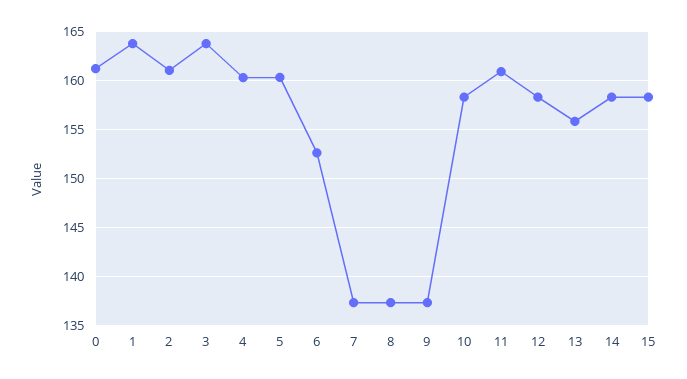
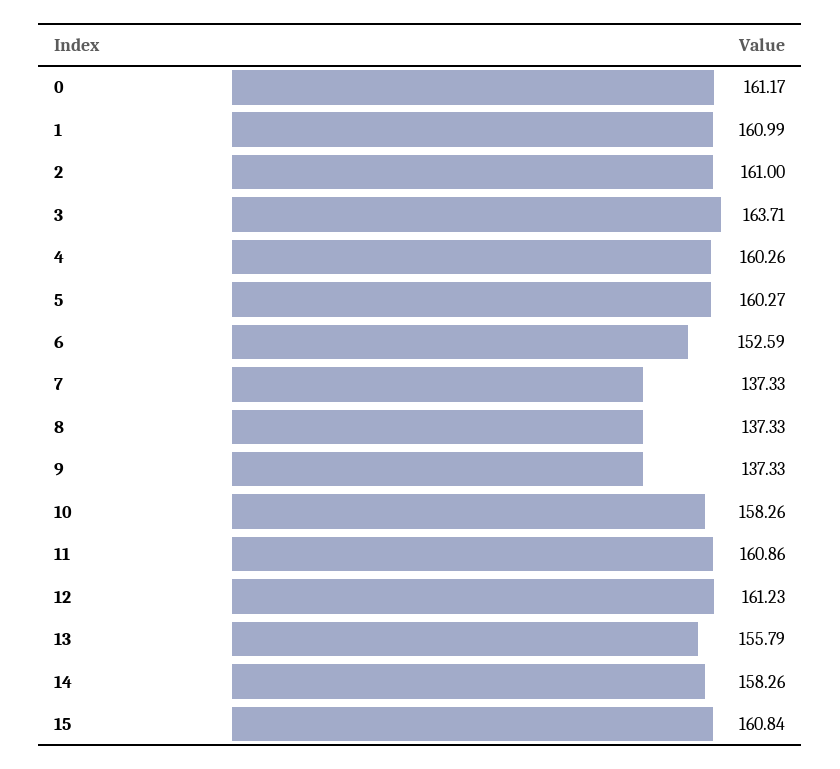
  {
    "0": 161.17,
-   "1": 164,
+   "1": 160.99,
    "2": 161,
    "3": 163.71,
    "4": 160.26,
    "5": 160.27,
    "6": 152.59,
    "7": 137.33,
    "8": 137.33,
    "9": 137.33,
    "10": 158.26,
    "11": 160.86,
-   "12": 158,
+   "12": 161.23,
    "13": 155.79,
    "14": 158.26,
-   "15": 158
+   "15": 160.84
  }

